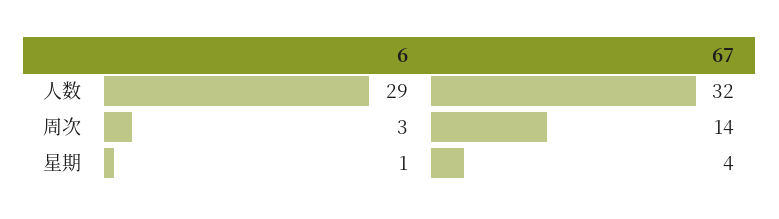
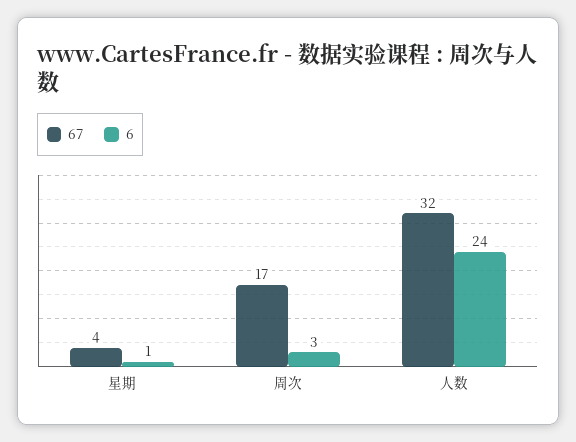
  {
    "6": {
-     "人数": 29,
+     "人数": 24,
      "周次": 3,
      "星期": 1
    },
    "67": {
      "人数": 32,
-     "周次": 14,
+     "周次": 17,
      "星期": 4
    }
  }

